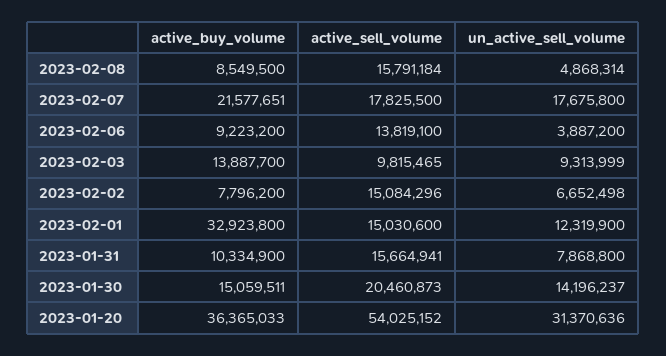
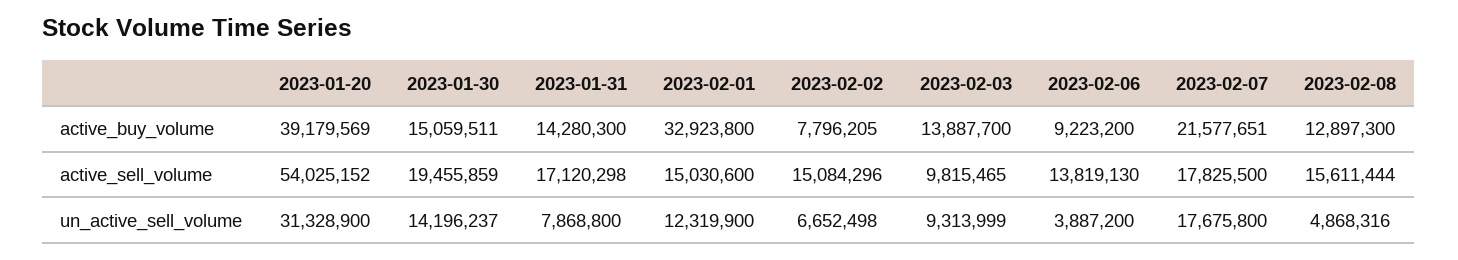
  {
    "active_buy_volume": {
-     "2023-02-08": 8549500,
+     "2023-02-08": 12897300,
      "2023-02-07": 21577651,
      "2023-02-06": 9223200,
      "2023-02-03": 13887700,
-     "2023-02-02": 7796200,
+     "2023-02-02": 7796205,
      "2023-02-01": 32923800,
-     "2023-01-31": 10334900,
+     "2023-01-31": 14280300,
      "2023-01-30": 15059511,
-     "2023-01-20": 36365033
+     "2023-01-20": 39179569
    },
    "active_sell_volume": {
-     "2023-02-08": 15791184,
+     "2023-02-08": 15611444,
      "2023-02-07": 17825500,
-     "2023-02-06": 13819100,
+     "2023-02-06": 13819130,
      "2023-02-03": 9815465,
      "2023-02-02": 15084296,
      "2023-02-01": 15030600,
-     "2023-01-31": 15664941,
+     "2023-01-31": 17120298,
-     "2023-01-30": 20460873,
+     "2023-01-30": 19455859,
      "2023-01-20": 54025152
    },
    "un_active_sell_volume": {
-     "2023-02-08": 4868314,
+     "2023-02-08": 4868316,
      "2023-02-07": 17675800,
      "2023-02-06": 3887200,
      "2023-02-03": 9313999,
      "2023-02-02": 6652498,
      "2023-02-01": 12319900,
      "2023-01-31": 7868800,
      "2023-01-30": 14196237,
-     "2023-01-20": 31370636
+     "2023-01-20": 31328900
    }
  }

